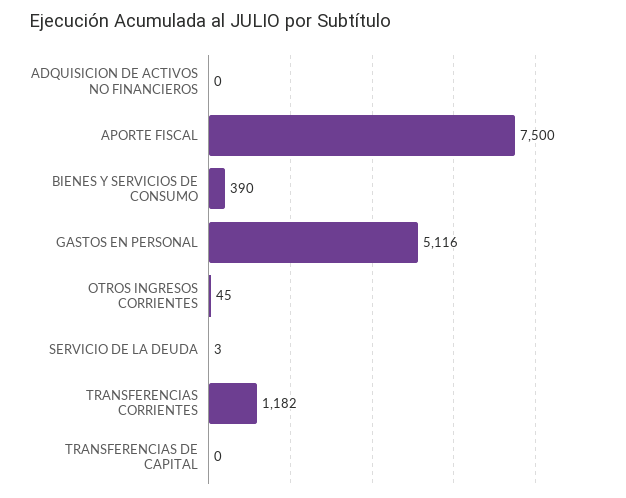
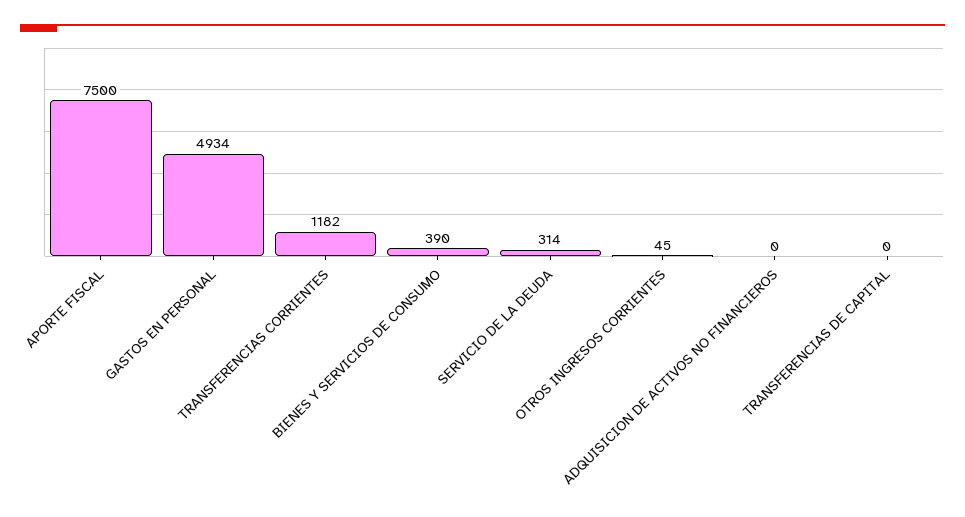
  {
    "ADQUISICION DE ACTIVOS NO FINANCIEROS": 0,
    "APORTE FISCAL": 7500,
    "BIENES Y SERVICIOS DE CONSUMO": 390,
-   "GASTOS EN PERSONAL": 5116,
+   "GASTOS EN PERSONAL": 4934,
    "OTROS INGRESOS CORRIENTES": 45,
-   "SERVICIO DE LA DEUDA": 3,
+   "SERVICIO DE LA DEUDA": 314,
    "TRANSFERENCIAS CORRIENTES": 1182,
    "TRANSFERENCIAS DE CAPITAL": 0
  }

